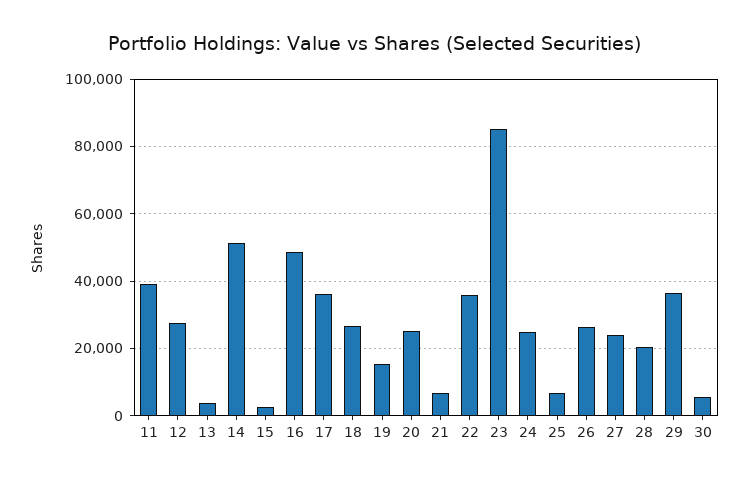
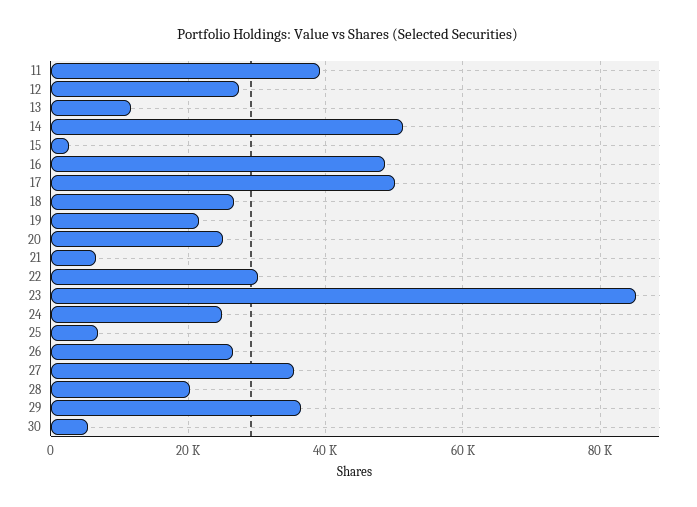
  {
    "11": 40000,
    "12": 28000,
-   "13": 4000,
+   "13": 12000,
    "14": 52000,
    "15": 2000,
    "16": 48000,
-   "17": 36000,
+   "17": 50000,
    "18": 26000,
-   "19": 16000,
+   "19": 22000,
    "20": 26000,
    "21": 6000,
-   "22": 36000,
+   "22": 30000,
    "23": 86000,
    "24": 24000,
    "25": 6000,
    "26": 26000,
-   "27": 24000,
+   "27": 36000,
    "28": 20000,
    "29": 36000,
    "30": 6000
  }

